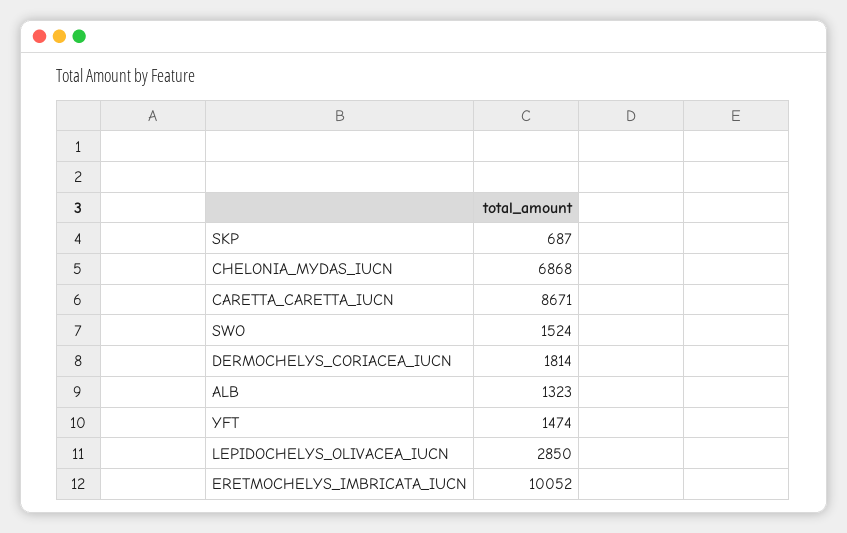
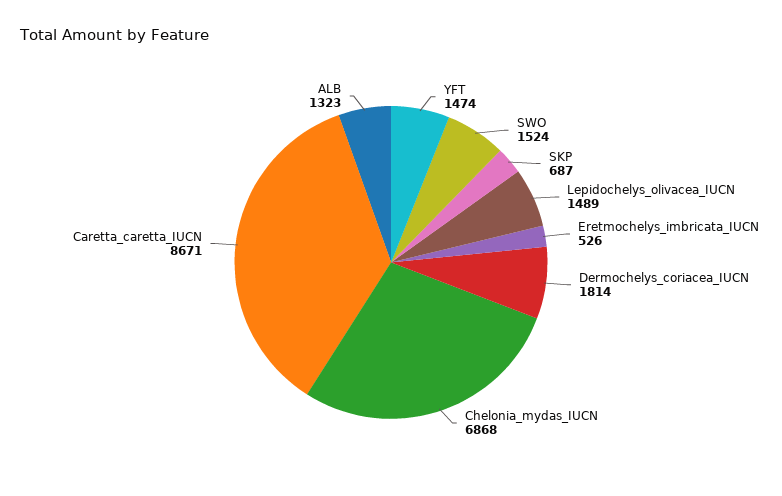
  {
    "SKP": 687,
    "CHELONIA_MYDAS_IUCN": 6868,
    "CARETTA_CARETTA_IUCN": 8671,
    "SWO": 1524,
    "DERMOCHELYS_CORIACEA_IUCN": 1814,
    "ALB": 1323,
    "YFT": 1474,
-   "LEPIDOCHELYS_OLIVACEA_IUCN": 2850,
+   "LEPIDOCHELYS_OLIVACEA_IUCN": 1489,
-   "ERETMOCHELYS_IMBRICATA_IUCN": 10052
+   "ERETMOCHELYS_IMBRICATA_IUCN": 526
  }

